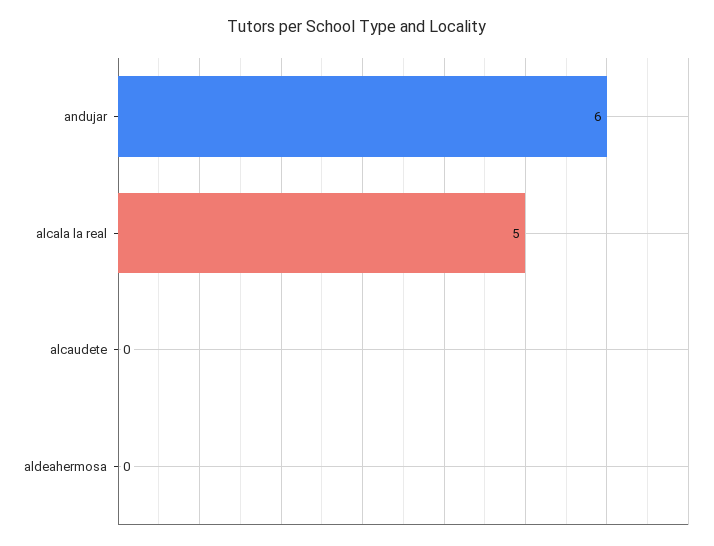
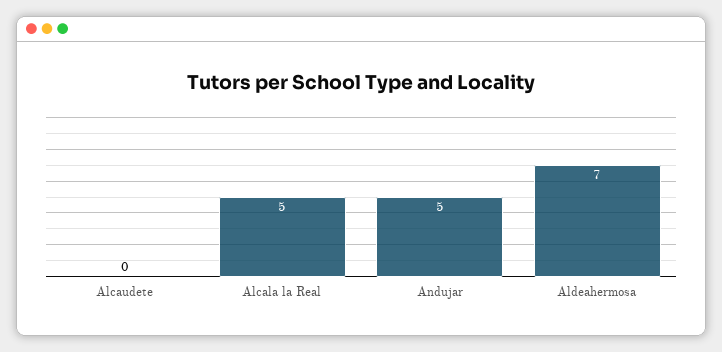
  {
-   "andujar": 6,
+   "andujar": 5,
    "alcala la real": 5,
    "alcaudete": 0,
-   "aldeahermosa": 0
+   "aldeahermosa": 7
  }

